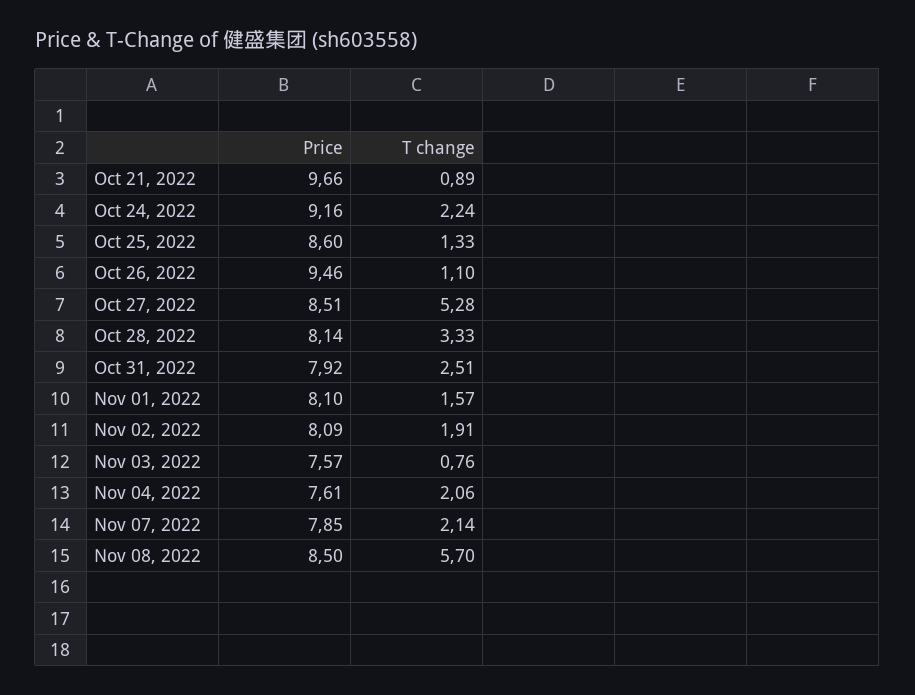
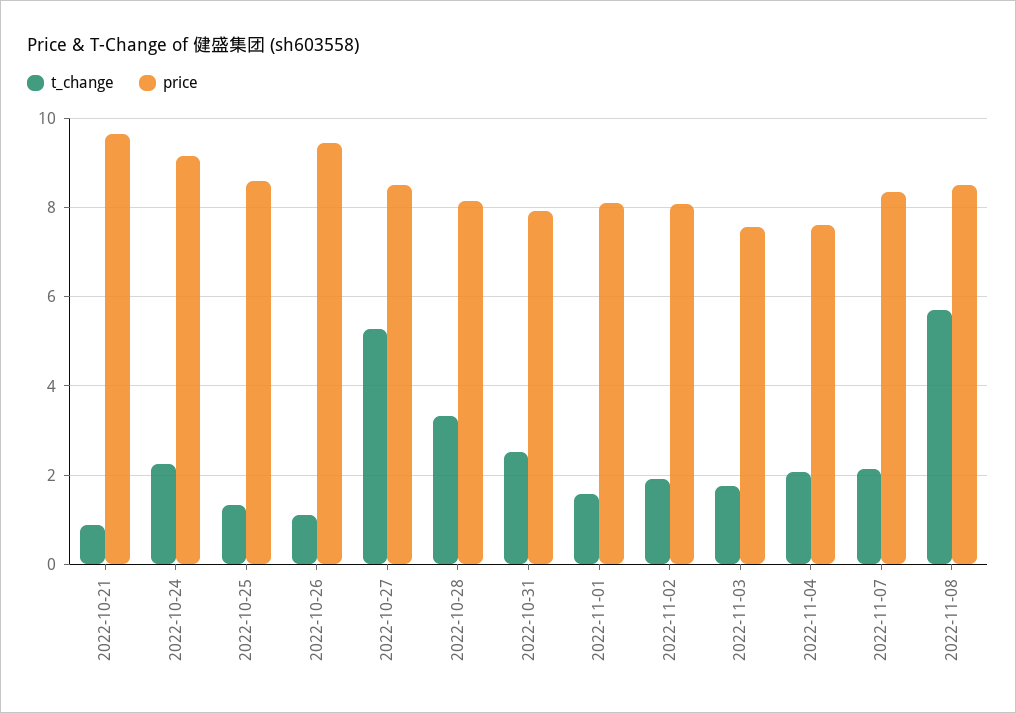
  {
    "Price": {
      "Oct 21, 2022": 9.66,
      "Oct 24, 2022": 9.16,
      "Oct 25, 2022": 8.6,
      "Oct 26, 2022": 9.46,
      "Oct 27, 2022": 8.51,
      "Oct 28, 2022": 8.14,
      "Oct 31, 2022": 7.92,
      "Nov 01, 2022": 8.1,
      "Nov 02, 2022": 8.09,
      "Nov 03, 2022": 7.57,
      "Nov 04, 2022": 7.61,
-     "Nov 07, 2022": 7.85,
+     "Nov 07, 2022": 8.4,
      "Nov 08, 2022": 8.5
    },
    "T change": {
      "Oct 21, 2022": 0.89,
      "Oct 24, 2022": 2.24,
      "Oct 25, 2022": 1.33,
      "Oct 26, 2022": 1.1,
      "Oct 27, 2022": 5.28,
      "Oct 28, 2022": 3.33,
      "Oct 31, 2022": 2.51,
      "Nov 01, 2022": 1.57,
      "Nov 02, 2022": 1.91,
-     "Nov 03, 2022": 0.76,
+     "Nov 03, 2022": 1.8,
      "Nov 04, 2022": 2.06,
      "Nov 07, 2022": 2.14,
      "Nov 08, 2022": 5.7
    }
  }

